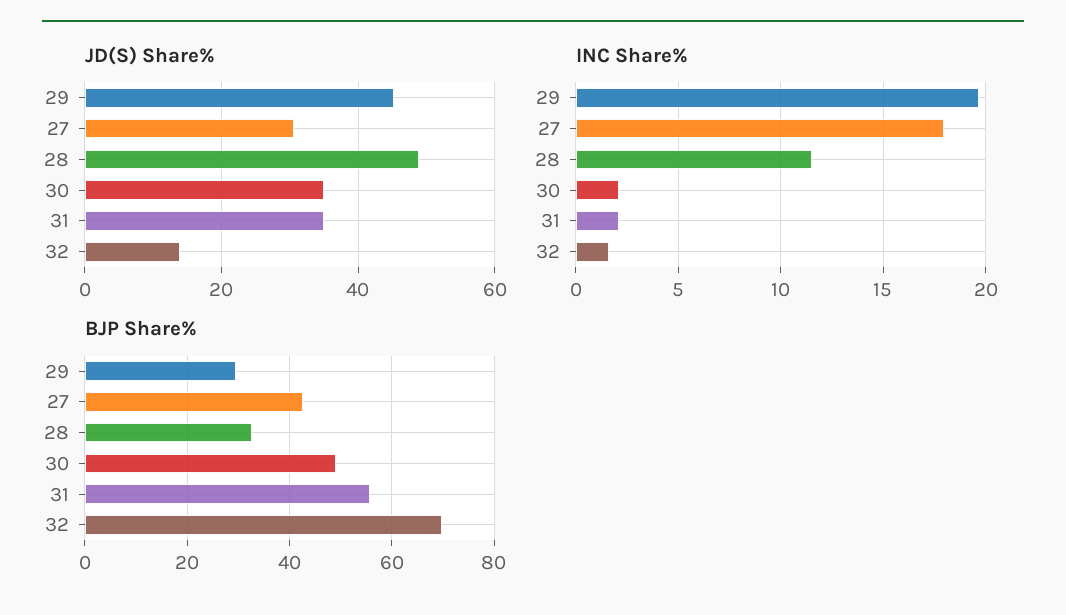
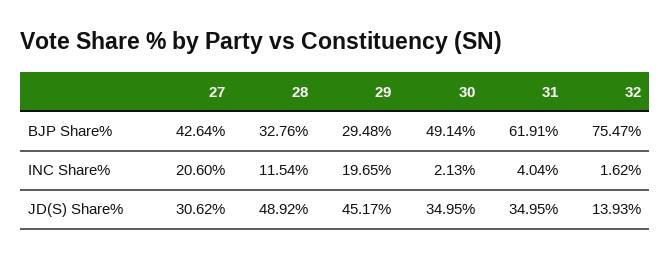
  {
    "JD(S) Share%": {
      "29": 45.17,
      "27": 30.62,
      "28": 48.92,
      "30": 34.95,
      "31": 34.95,
      "32": 13.93
    },
    "INC Share%": {
      "29": 19.65,
-     "27": 18,
+     "27": 20.6,
      "28": 11.54,
      "30": 2.13,
-     "31": 2,
+     "31": 4.04,
      "32": 1.62
    },
    "BJP Share%": {
      "29": 29.48,
      "27": 42.64,
      "28": 32.76,
      "30": 49.14,
-     "31": 56,
+     "31": 61.91,
-     "32": 70
+     "32": 75.47
    }
  }

